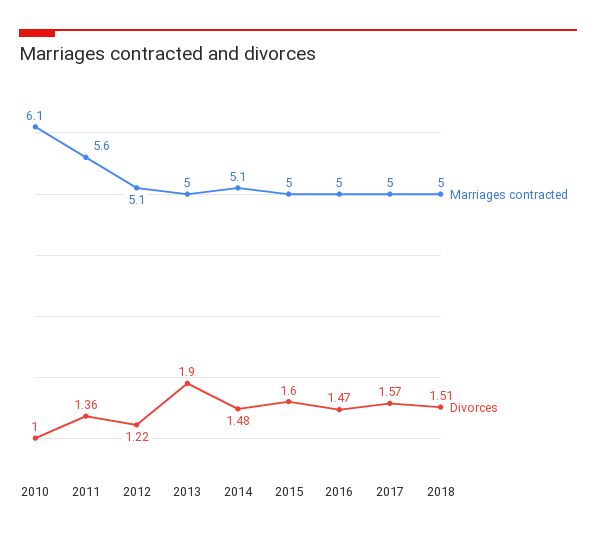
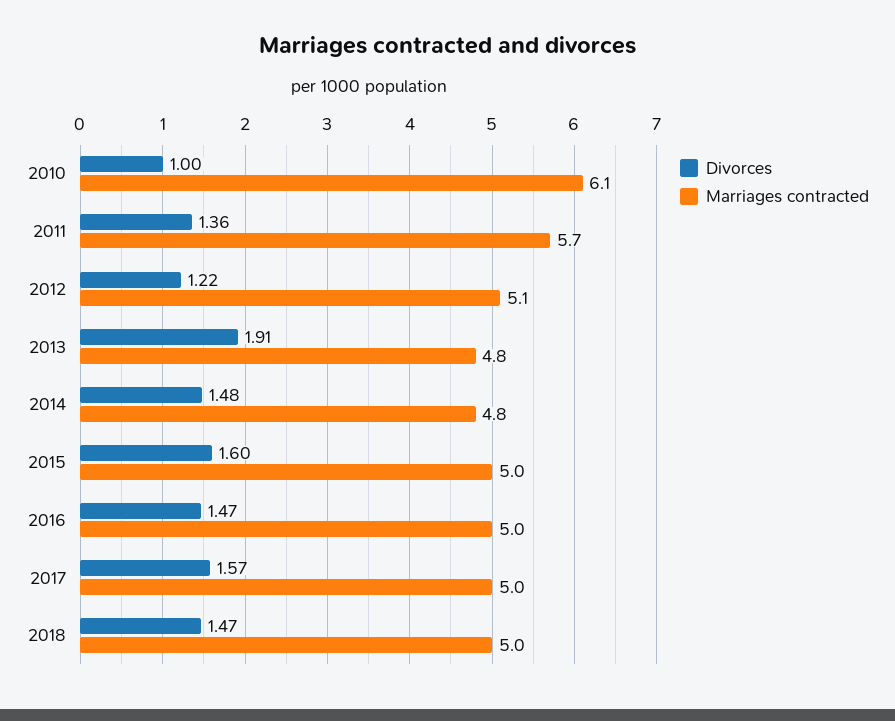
  {
    "Marriages contracted": {
      "2010": 6.1,
-     "2011": 5.6,
+     "2011": 5.7,
      "2012": 5.1,
-     "2013": 5,
+     "2013": 4.8,
-     "2014": 5.1,
+     "2014": 4.8,
      "2015": 5,
      "2016": 5,
      "2017": 5,
      "2018": 5
    },
    "Divorces": {
      "2010": 1,
      "2011": 1.36,
      "2012": 1.22,
-     "2013": 1.9,
+     "2013": 1.91,
      "2014": 1.48,
      "2015": 1.6,
      "2016": 1.47,
      "2017": 1.57,
-     "2018": 1.51
+     "2018": 1.47
    }
  }

